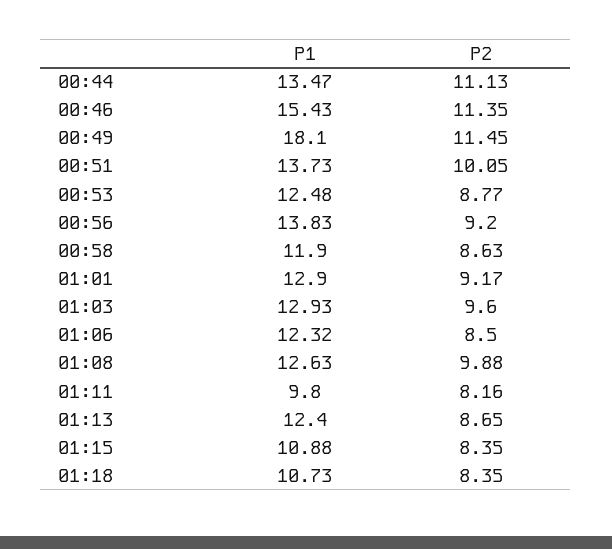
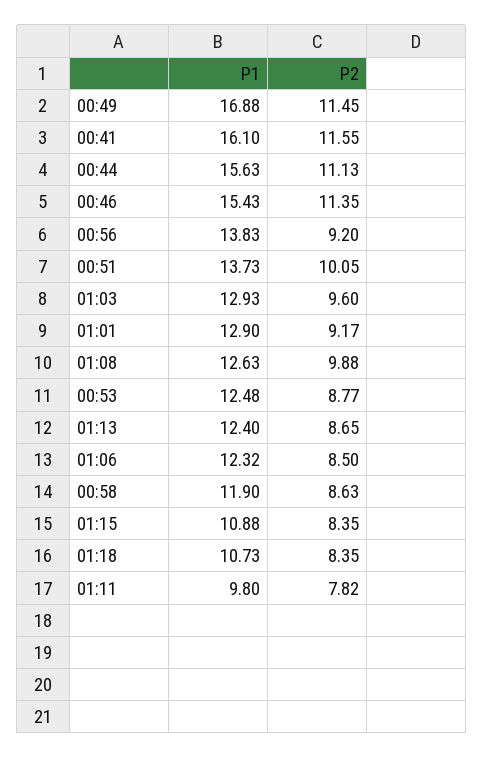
  {
    "P1": {
-     "00:44": 13.47,
+     "00:44": 15.63,
      "00:46": 15.43,
-     "00:49": 18.1,
+     "00:49": 16.88,
      "00:51": 13.73,
      "00:53": 12.48,
      "00:56": 13.83,
      "00:58": 11.9,
      "01:01": 12.9,
      "01:03": 12.93,
      "01:06": 12.32,
      "01:08": 12.63,
      "01:11": 9.8,
      "01:13": 12.4,
      "01:15": 10.88,
-     "01:18": 10.73
+     "01:18": 10.73,
+     "00:41": 16.1
    },
    "P2": {
      "00:44": 11.13,
      "00:46": 11.35,
      "00:49": 11.45,
      "00:51": 10.05,
      "00:53": 8.77,
      "00:56": 9.2,
      "00:58": 8.63,
      "01:01": 9.17,
      "01:03": 9.6,
      "01:06": 8.5,
      "01:08": 9.88,
-     "01:11": 8.16,
+     "01:11": 7.82,
      "01:13": 8.65,
      "01:15": 8.35,
-     "01:18": 8.35
+     "01:18": 8.35,
+     "00:41": 11.55
    }
  }

